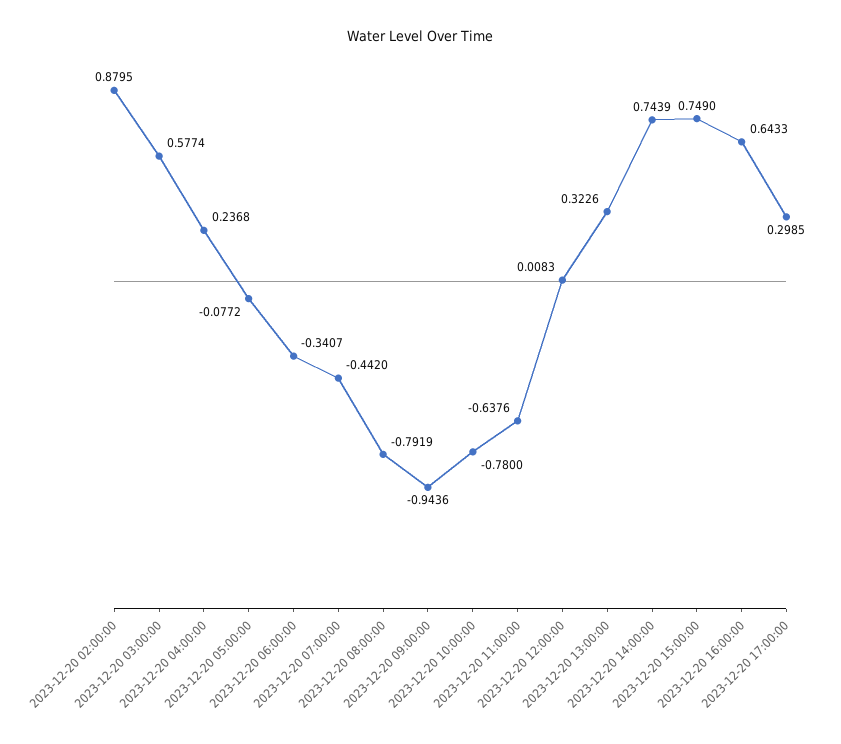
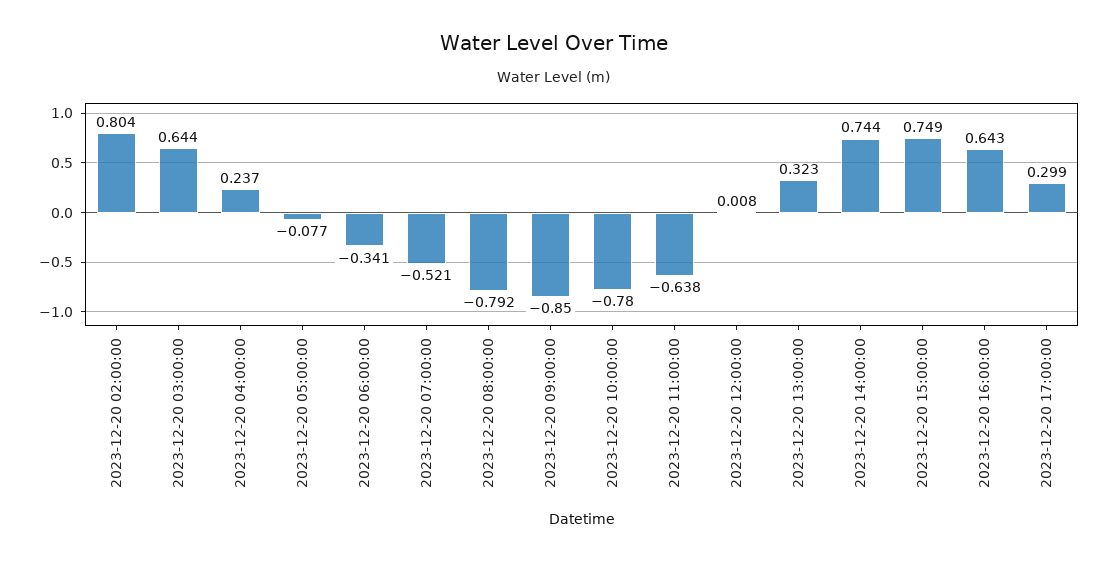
  {
-   "2023-12-20 02:00:00": 0.8795,
+   "2023-12-20 02:00:00": 0.804,
-   "2023-12-20 03:00:00": 0.5774,
+   "2023-12-20 03:00:00": 0.644,
    "2023-12-20 04:00:00": 0.2368,
    "2023-12-20 05:00:00": -0.0772,
    "2023-12-20 06:00:00": -0.3407,
-   "2023-12-20 07:00:00": -0.442,
+   "2023-12-20 07:00:00": -0.521,
    "2023-12-20 08:00:00": -0.7919,
-   "2023-12-20 09:00:00": -0.9436,
+   "2023-12-20 09:00:00": -0.85,
    "2023-12-20 10:00:00": -0.78,
    "2023-12-20 11:00:00": -0.6376,
    "2023-12-20 12:00:00": 0.0083,
    "2023-12-20 13:00:00": 0.3226,
    "2023-12-20 14:00:00": 0.7439,
    "2023-12-20 15:00:00": 0.749,
    "2023-12-20 16:00:00": 0.6433,
    "2023-12-20 17:00:00": 0.2985
  }

